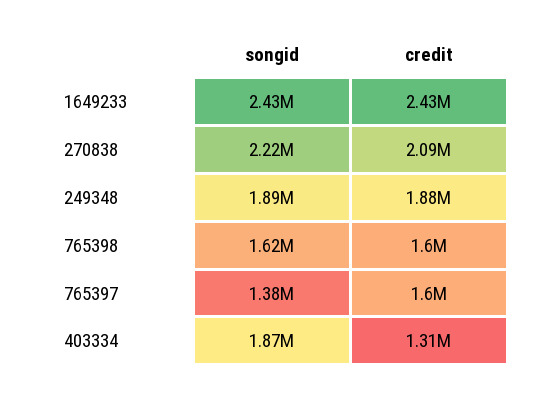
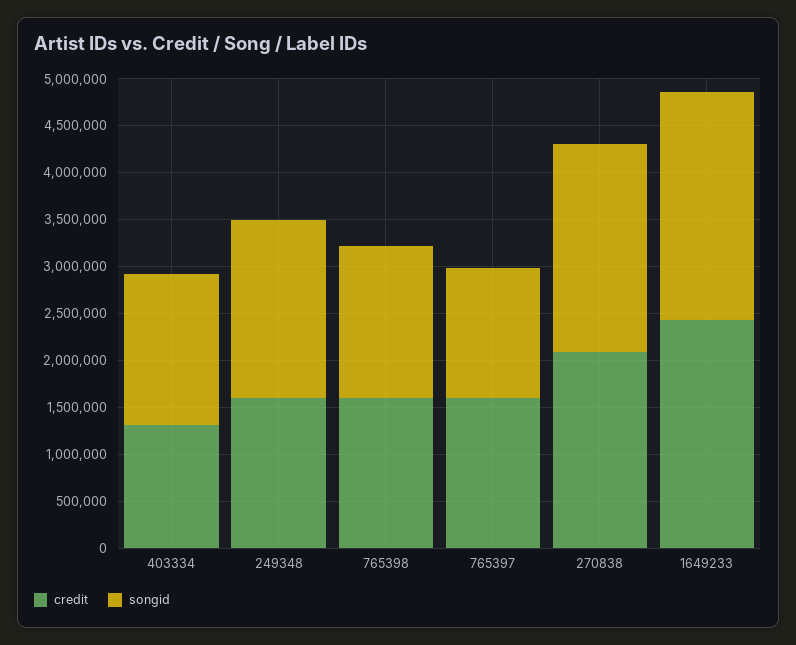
  {
    "songid": {
      "1649233": 2430000,
      "270838": 2220000,
      "249348": 1890000,
      "765398": 1620000,
      "765397": 1380000,
-     "403334": 1870000
+     "403334": 1600000
    },
    "credit": {
      "1649233": 2430000,
      "270838": 2090000,
-     "249348": 1880000,
+     "249348": 1600000,
      "765398": 1600000,
      "765397": 1600000,
      "403334": 1310000
    }
  }

